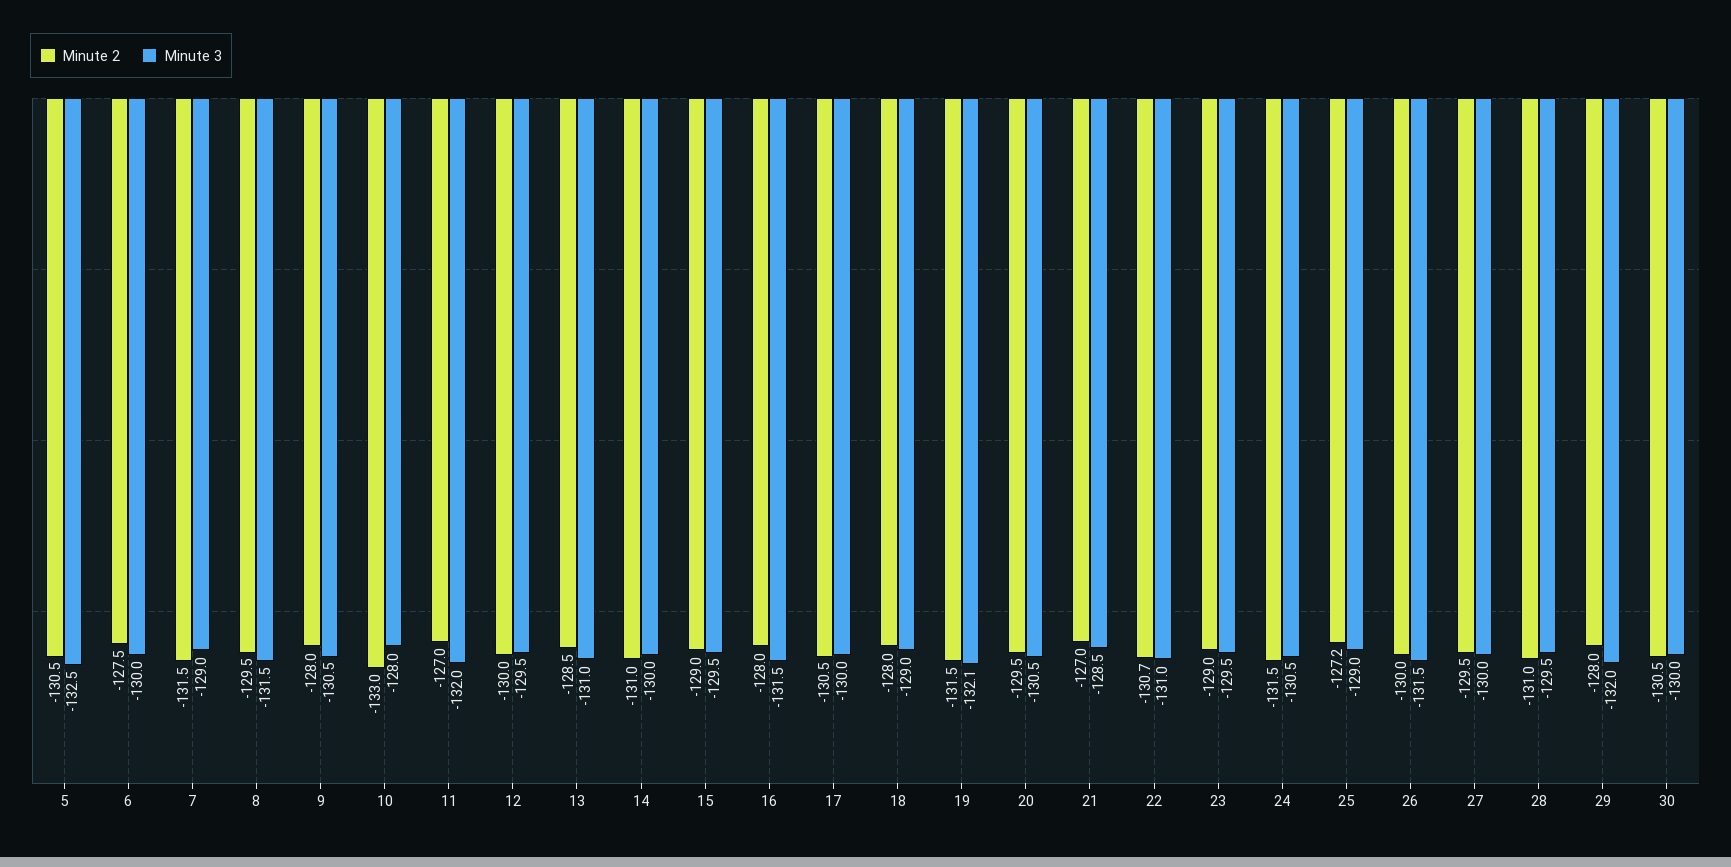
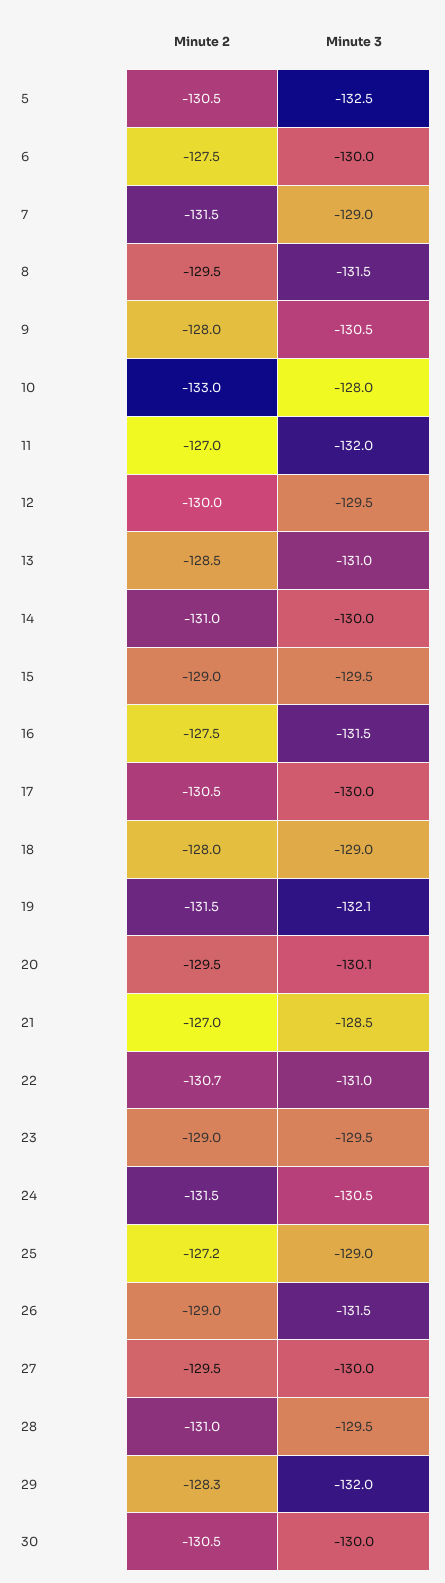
  {
    "Minute 2": {
      "5": -130.5,
      "6": -127.5,
      "7": -131.5,
      "8": -129.5,
      "9": -128,
      "10": -133,
      "11": -127,
      "12": -130,
      "13": -128.5,
      "14": -131,
      "15": -129,
-     "16": -128,
+     "16": -127.5,
      "17": -130.5,
      "18": -128,
      "19": -131.5,
      "20": -129.5,
      "21": -127,
      "22": -130.7,
      "23": -129,
      "24": -131.5,
      "25": -127.2,
-     "26": -130,
+     "26": -129,
      "27": -129.5,
      "28": -131,
-     "29": -128,
+     "29": -128.3,
      "30": -130.5
    },
    "Minute 3": {
      "5": -132.5,
      "6": -130,
      "7": -129,
      "8": -131.5,
      "9": -130.5,
      "10": -128,
      "11": -132,
      "12": -129.5,
      "13": -131,
      "14": -130,
      "15": -129.5,
      "16": -131.5,
      "17": -130,
      "18": -129,
      "19": -132.1,
-     "20": -130.5,
+     "20": -130.1,
      "21": -128.5,
      "22": -131,
      "23": -129.5,
      "24": -130.5,
      "25": -129,
      "26": -131.5,
      "27": -130,
      "28": -129.5,
      "29": -132,
      "30": -130
    }
  }

